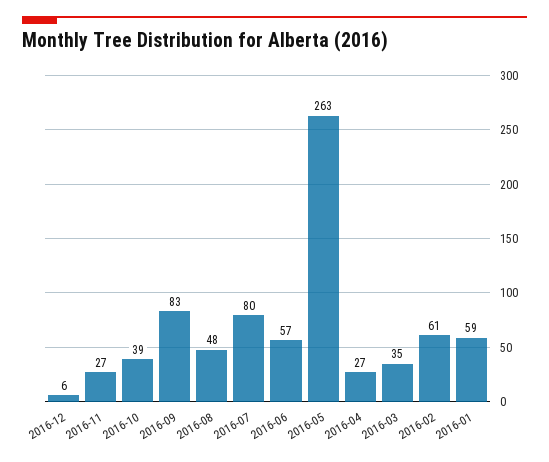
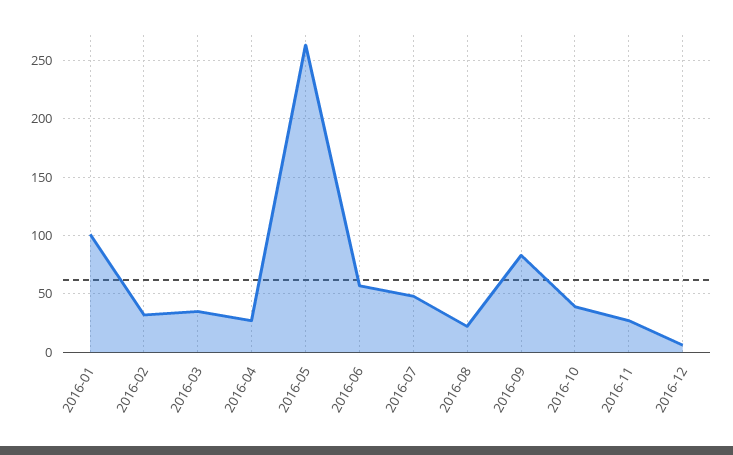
  {
    "2016-12": 6,
    "2016-11": 27,
    "2016-10": 39,
    "2016-09": 83,
-   "2016-08": 48,
+   "2016-08": 20,
-   "2016-07": 80,
+   "2016-07": 50,
    "2016-06": 57,
    "2016-05": 263,
    "2016-04": 27,
    "2016-03": 35,
-   "2016-02": 61,
+   "2016-02": 30,
-   "2016-01": 59
+   "2016-01": 100
  }

